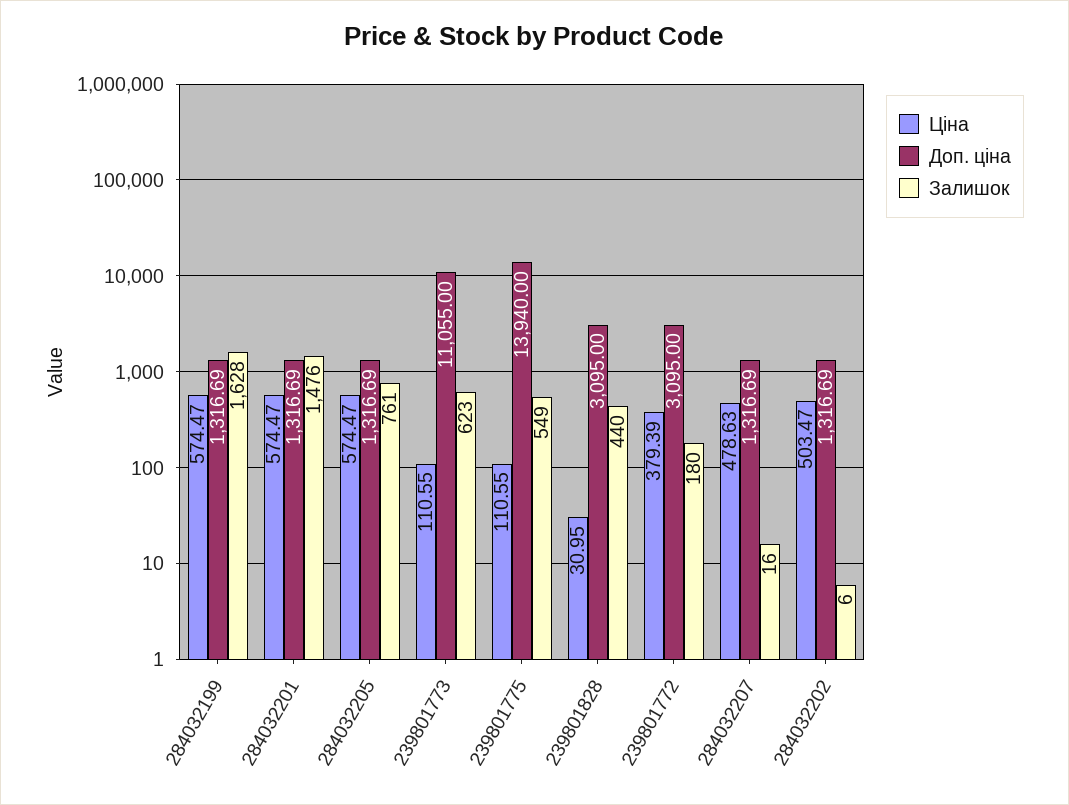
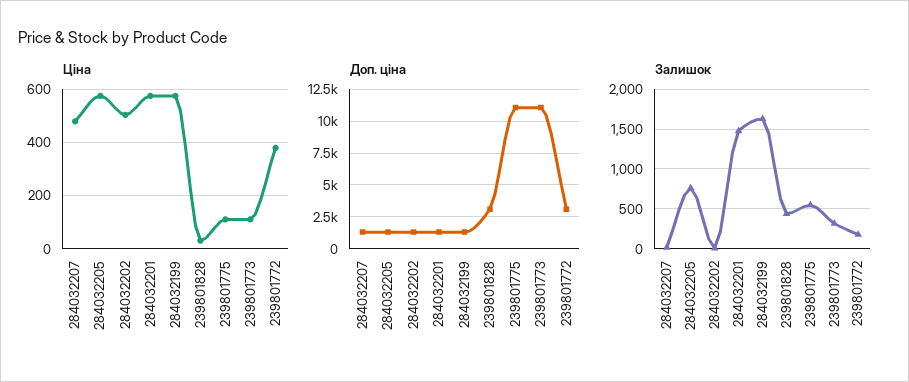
  {
    "Ціна": {
      "284032199": 574.47,
      "284032201": 574.47,
      "284032205": 574.47,
      "239801773": 110.55,
      "239801775": 110.55,
      "239801828": 30.95,
      "239801772": 379.39,
      "284032207": 478.63,
      "284032202": 503.47
    },
    "Доп. ціна": {
      "284032199": 1316.69,
      "284032201": 1316.69,
      "284032205": 1316.69,
      "239801773": 11055,
-     "239801775": 13940,
+     "239801775": 11000,
      "239801828": 3095,
      "239801772": 3095,
      "284032207": 1316.69,
      "284032202": 1316.69
    },
    "Залишок": {
      "284032199": 1628,
      "284032201": 1476,
      "284032205": 761,
-     "239801773": 623,
+     "239801773": 300,
      "239801775": 549,
      "239801828": 440,
      "239801772": 180,
      "284032207": 16,
      "284032202": 6
    }
  }

